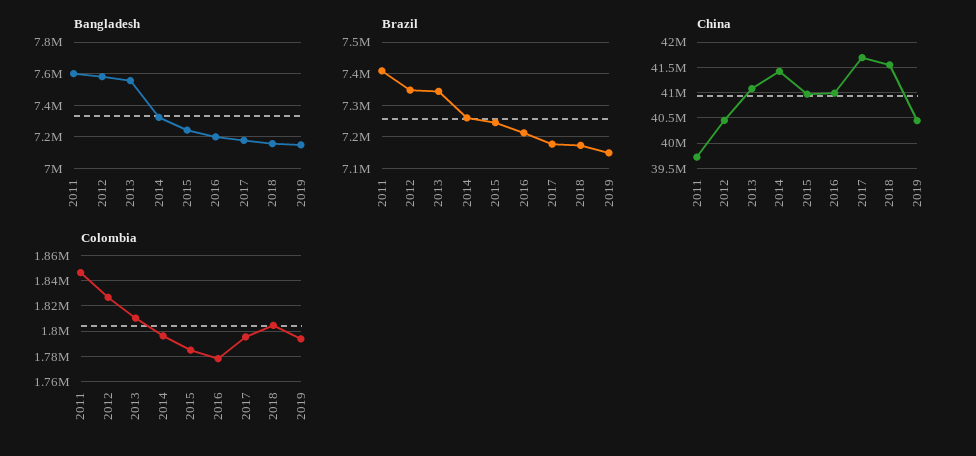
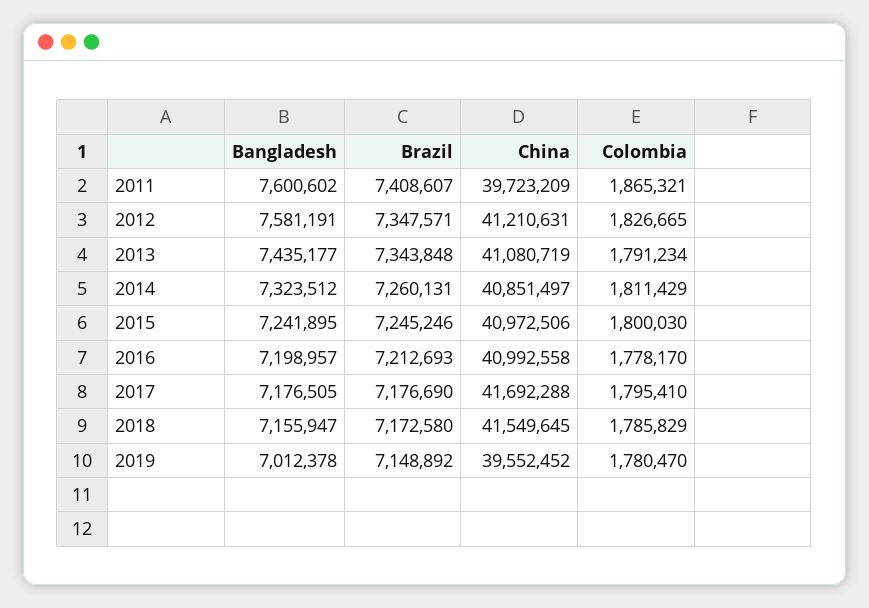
  {
    "Bangladesh": {
      "2011": 7600602,
      "2012": 7581191,
-     "2013": 7550000,
+     "2013": 7435177,
      "2014": 7323512,
      "2015": 7241895,
      "2016": 7198957,
      "2017": 7176505,
      "2018": 7155947,
-     "2019": 7150000
+     "2019": 7012378
    },
    "Brazil": {
      "2011": 7408607,
      "2012": 7347571,
      "2013": 7343848,
      "2014": 7260131,
      "2015": 7245246,
      "2016": 7212693,
      "2017": 7176690,
      "2018": 7172580,
      "2019": 7148892
    },
    "China": {
      "2011": 39723209,
-     "2012": 40500000,
+     "2012": 41210631,
      "2013": 41080719,
-     "2014": 41500000,
+     "2014": 40851497,
      "2015": 40972506,
      "2016": 40992558,
      "2017": 41692288,
      "2018": 41549645,
-     "2019": 40500000
+     "2019": 39552452
    },
    "Colombia": {
-     "2011": 1845000,
+     "2011": 1865321,
      "2012": 1826665,
-     "2013": 1810000,
+     "2013": 1791234,
-     "2014": 1795000,
+     "2014": 1811429,
-     "2015": 1785000,
+     "2015": 1800030,
      "2016": 1778170,
      "2017": 1795410,
-     "2018": 1805000,
+     "2018": 1785829,
-     "2019": 1795000
+     "2019": 1780470
    }
  }

